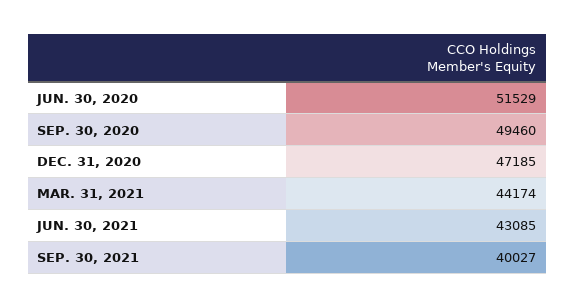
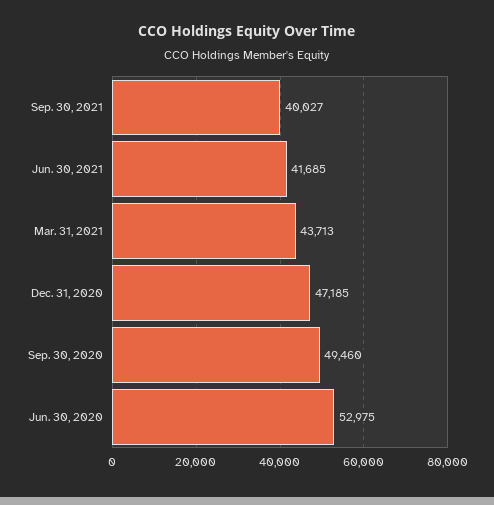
  {
-   "JUN. 30, 2020": 51529,
+   "JUN. 30, 2020": 52975,
    "SEP. 30, 2020": 49460,
    "DEC. 31, 2020": 47185,
-   "MAR. 31, 2021": 44174,
+   "MAR. 31, 2021": 43713,
-   "JUN. 30, 2021": 43085,
+   "JUN. 30, 2021": 41685,
    "SEP. 30, 2021": 40027
  }

